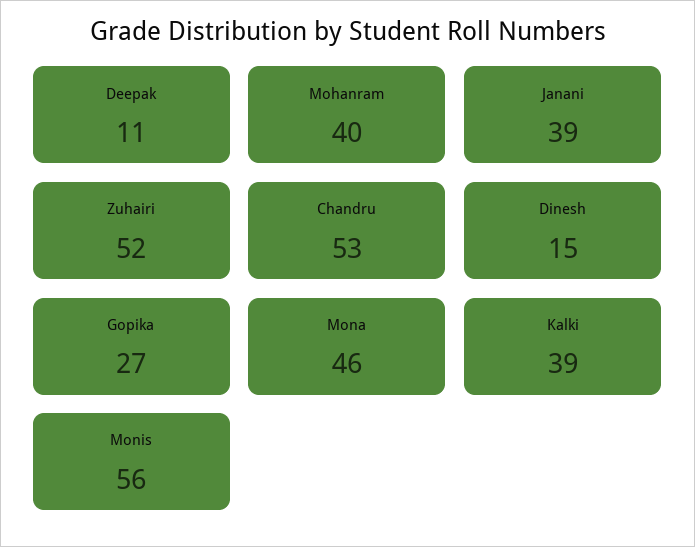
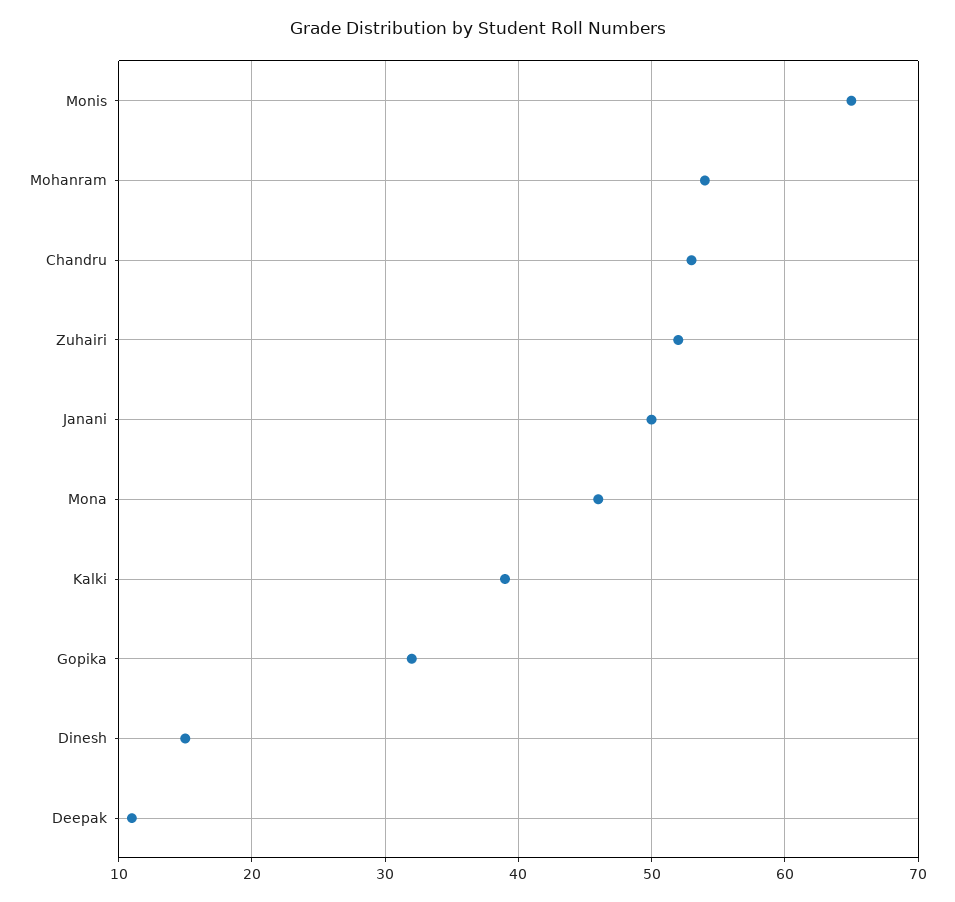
  {
    "Deepak": 11,
-   "Mohanram": 40,
+   "Mohanram": 54,
-   "Janani": 39,
+   "Janani": 50,
    "Zuhairi": 52,
    "Chandru": 53,
    "Dinesh": 15,
-   "Gopika": 27,
+   "Gopika": 32,
    "Mona": 46,
    "Kalki": 39,
-   "Monis": 56
+   "Monis": 65
  }

